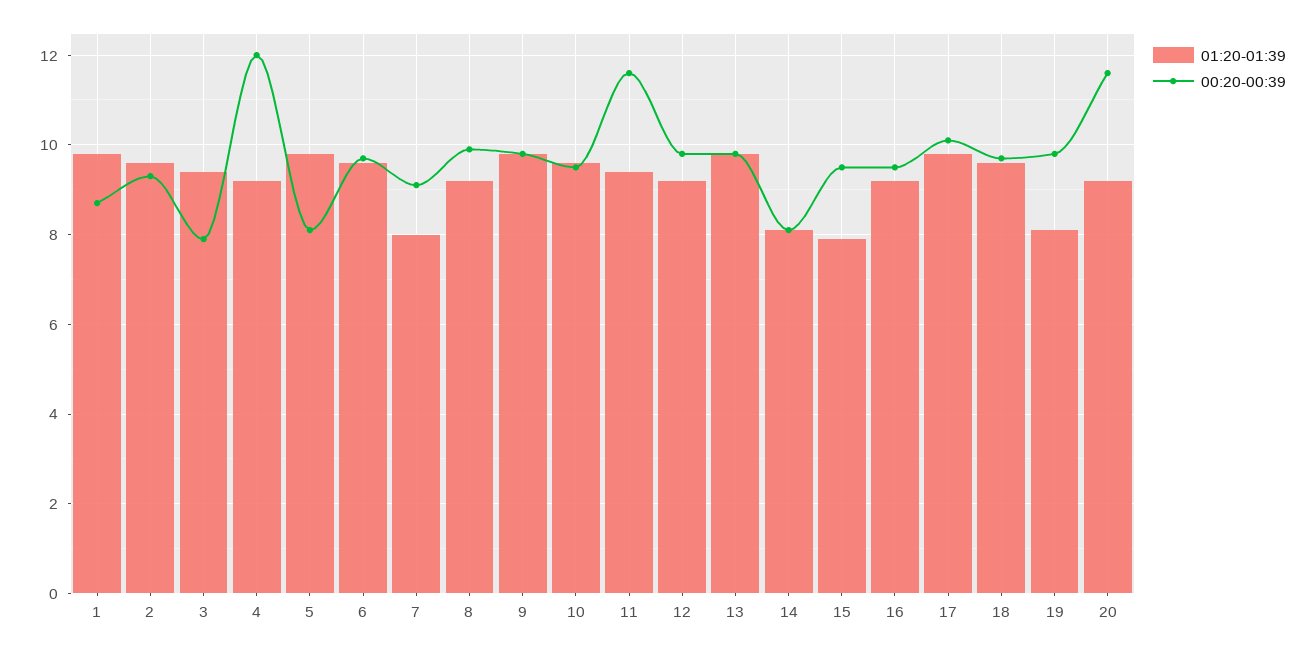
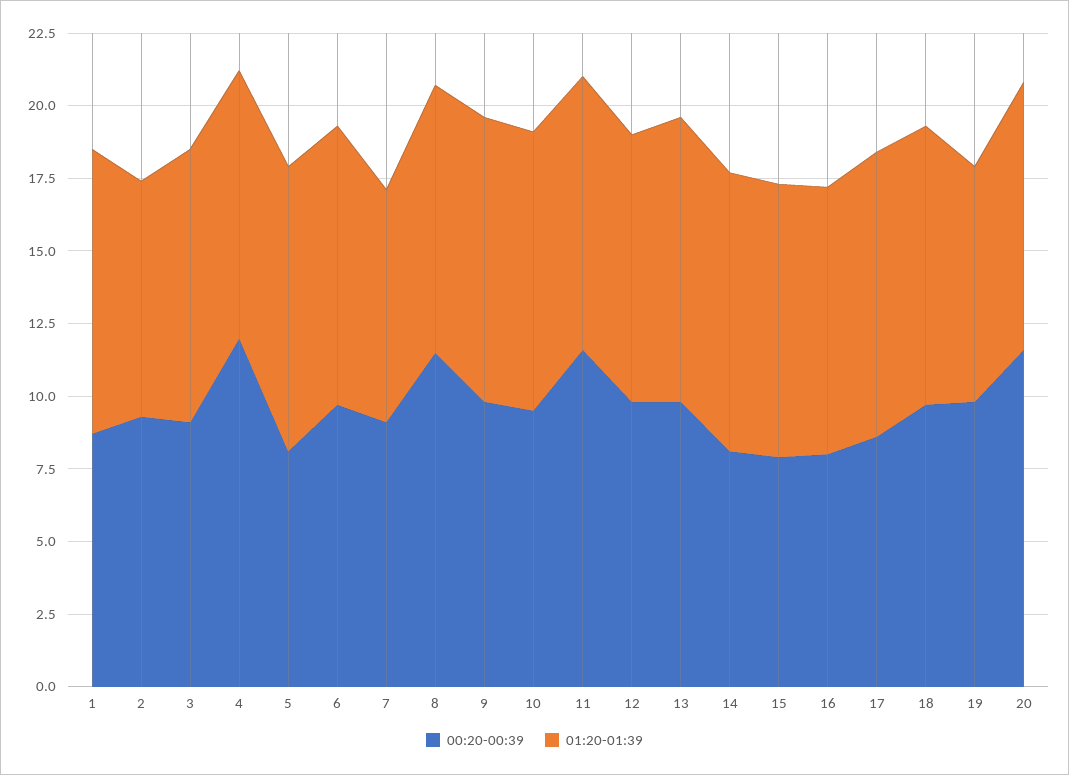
  {
    "01:20-01:39": {
      "1": 10,
-     "2": 9.5,
+     "2": 8,
      "3": 9.5,
      "4": 9,
      "5": 10,
      "6": 9.5,
      "7": 8,
      "8": 9,
      "9": 10,
      "10": 9.5,
      "11": 9.5,
      "12": 9,
      "13": 10,
-     "14": 8,
+     "14": 9.5,
-     "15": 8,
+     "15": 9.5,
      "16": 9,
      "17": 10,
      "18": 9.5,
      "19": 8,
      "20": 9
    },
    "00:20-00:39": {
      "1": 8.5,
      "2": 9.5,
-     "3": 8,
+     "3": 9,
      "4": 12,
      "5": 8,
      "6": 9.5,
      "7": 9,
-     "8": 10,
+     "8": 11.5,
      "9": 10,
      "10": 9.5,
      "11": 11.5,
      "12": 10,
      "13": 10,
      "14": 8,
-     "15": 9.5,
+     "15": 8,
-     "16": 9.5,
+     "16": 8,
-     "17": 10,
+     "17": 8.5,
      "18": 9.5,
      "19": 10,
      "20": 11.5
    }
  }

